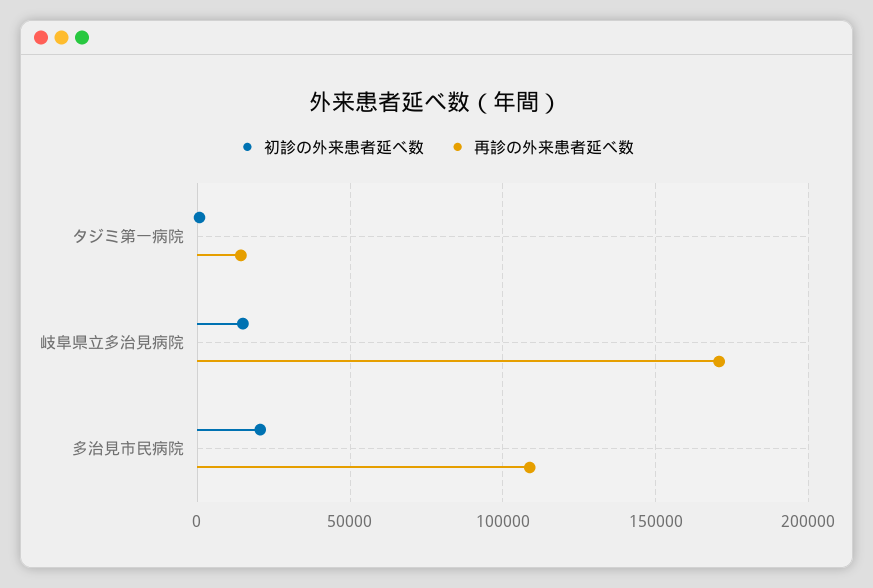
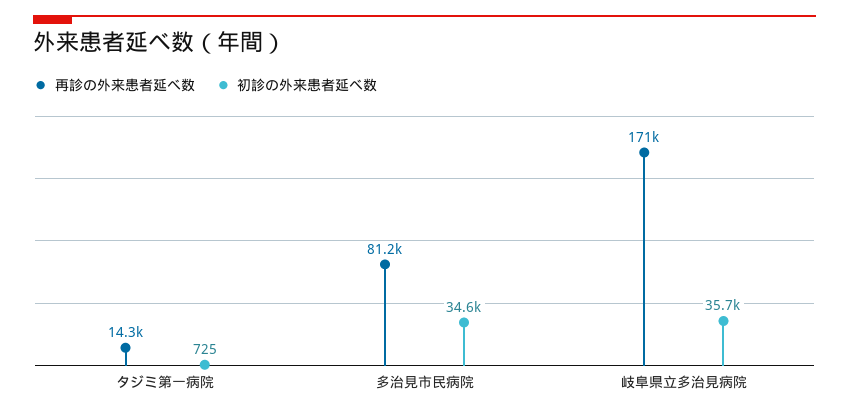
  {
    "初診の外来患者延べ数": {
      "タジミ第一病院": 725,
-     "岐阜県立多治見病院": 15000,
+     "岐阜県立多治見病院": 35700,
-     "多治見市民病院": 20000
+     "多治見市民病院": 34600
    },
    "再診の外来患者延べ数": {
      "タジミ第一病院": 14300,
      "岐阜県立多治見病院": 171000,
-     "多治見市民病院": 110000
+     "多治見市民病院": 81200
    }
  }

